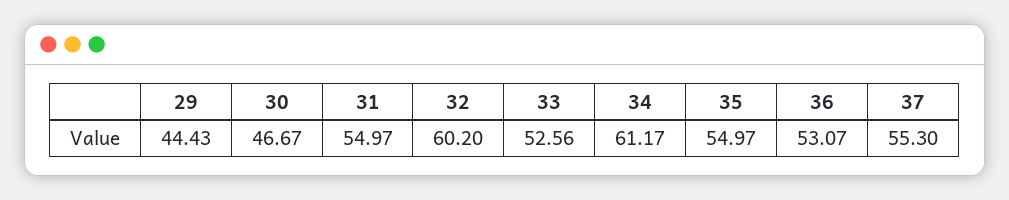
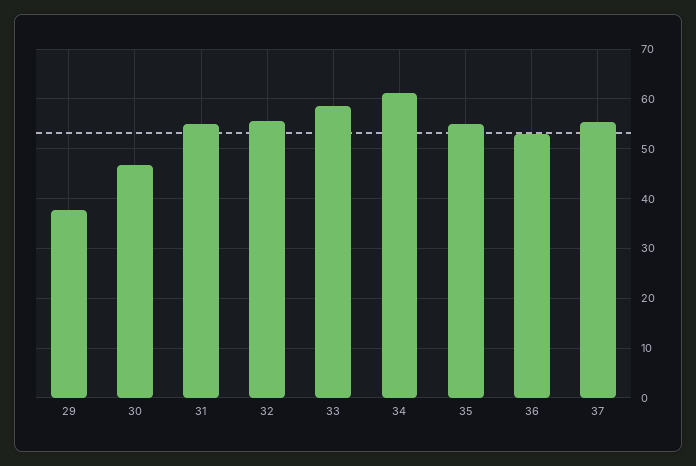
  {
-   "29": 44.43,
+   "29": 38,
    "30": 46.67,
    "31": 54.97,
-   "32": 60.2,
+   "32": 56,
-   "33": 52.56,
+   "33": 58,
    "34": 61.17,
    "35": 54.97,
    "36": 53.07,
    "37": 55.3
  }

